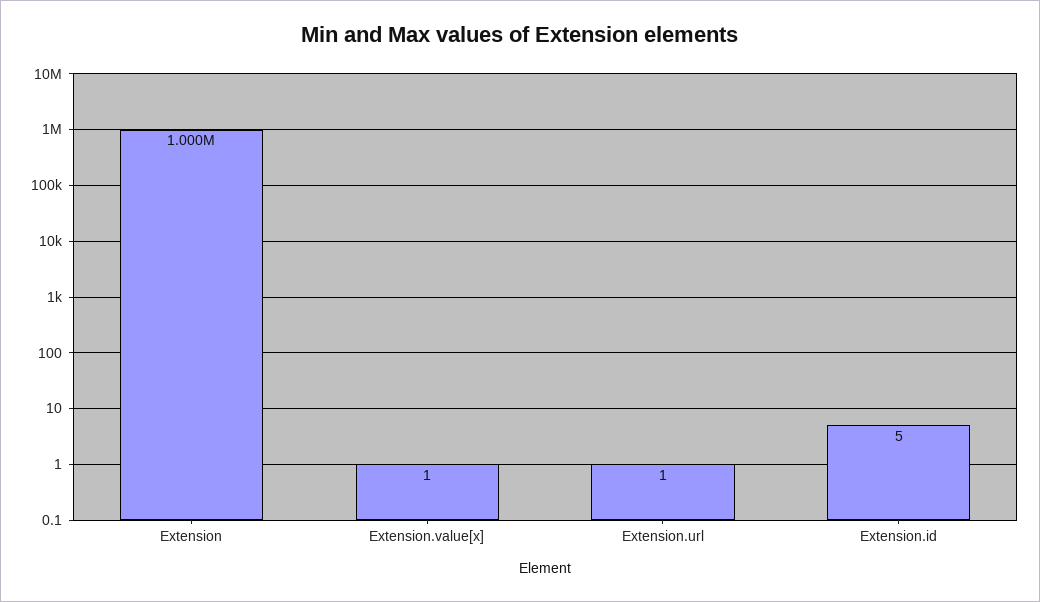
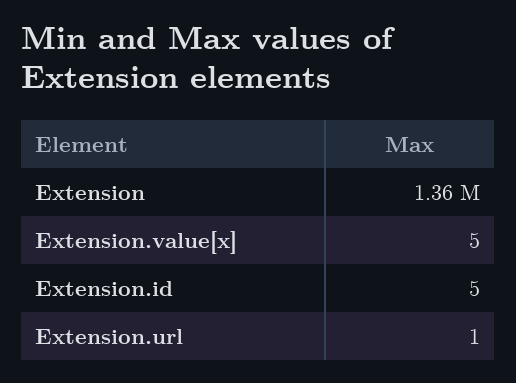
  {
-   "Extension": 1000000,
+   "Extension": 1360000,
-   "Extension.value[x]": 1,
+   "Extension.value[x]": 5,
    "Extension.url": 1,
    "Extension.id": 5
  }

